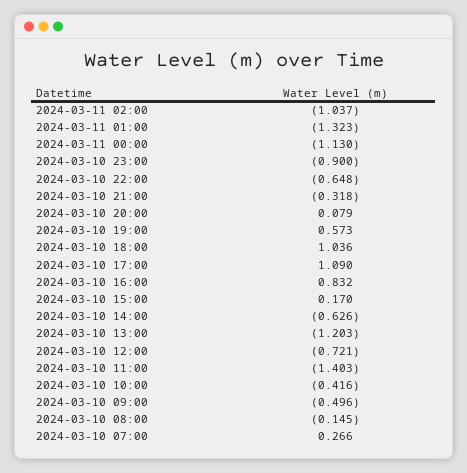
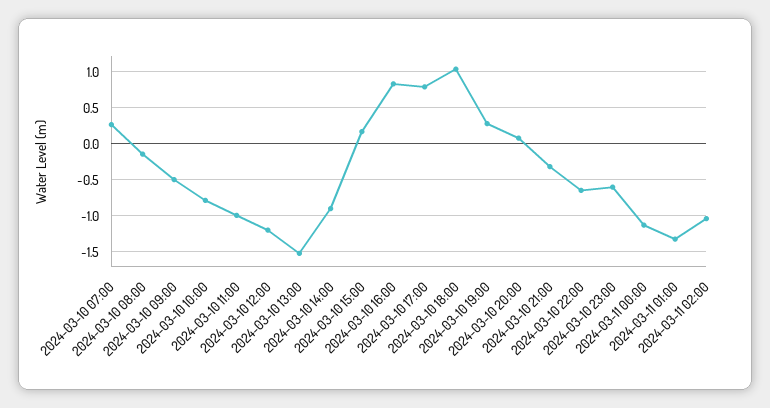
  {
    "2024-03-11 02:00": -1.037,
    "2024-03-11 01:00": -1.323,
    "2024-03-11 00:00": -1.13,
-   "2024-03-10 23:00": -0.9,
+   "2024-03-10 23:00": -0.6,
    "2024-03-10 22:00": -0.648,
    "2024-03-10 21:00": -0.318,
    "2024-03-10 20:00": 0.079,
-   "2024-03-10 19:00": 0.573,
+   "2024-03-10 19:00": 0.3,
    "2024-03-10 18:00": 1.036,
-   "2024-03-10 17:00": 1.09,
+   "2024-03-10 17:00": 0.8,
    "2024-03-10 16:00": 0.832,
    "2024-03-10 15:00": 0.17,
-   "2024-03-10 14:00": -0.626,
+   "2024-03-10 14:00": -0.9,
-   "2024-03-10 13:00": -1.203,
+   "2024-03-10 13:00": -1.5,
-   "2024-03-10 12:00": -0.721,
+   "2024-03-10 12:00": -1.2,
-   "2024-03-10 11:00": -1.403,
+   "2024-03-10 11:00": -1,
-   "2024-03-10 10:00": -0.416,
+   "2024-03-10 10:00": -0.8,
    "2024-03-10 09:00": -0.496,
    "2024-03-10 08:00": -0.145,
    "2024-03-10 07:00": 0.266
  }

